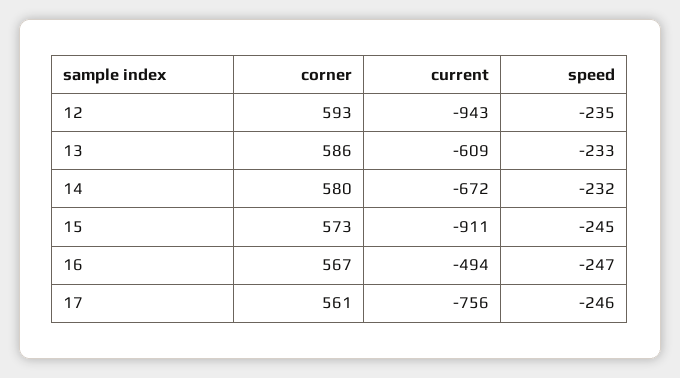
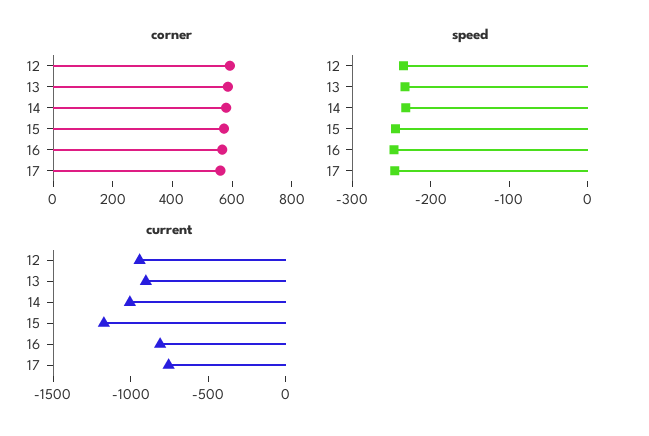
  {
    "corner": {
      "12": 593,
      "13": 586,
      "14": 580,
      "15": 573,
      "16": 567,
      "17": 561
    },
    "current": {
      "12": -943,
-     "13": -609,
+     "13": -900,
-     "14": -672,
+     "14": -1000,
-     "15": -911,
+     "15": -1200,
-     "16": -494,
+     "16": -800,
      "17": -756
    },
    "speed": {
      "12": -235,
      "13": -233,
      "14": -232,
      "15": -245,
      "16": -247,
      "17": -246
    }
  }

